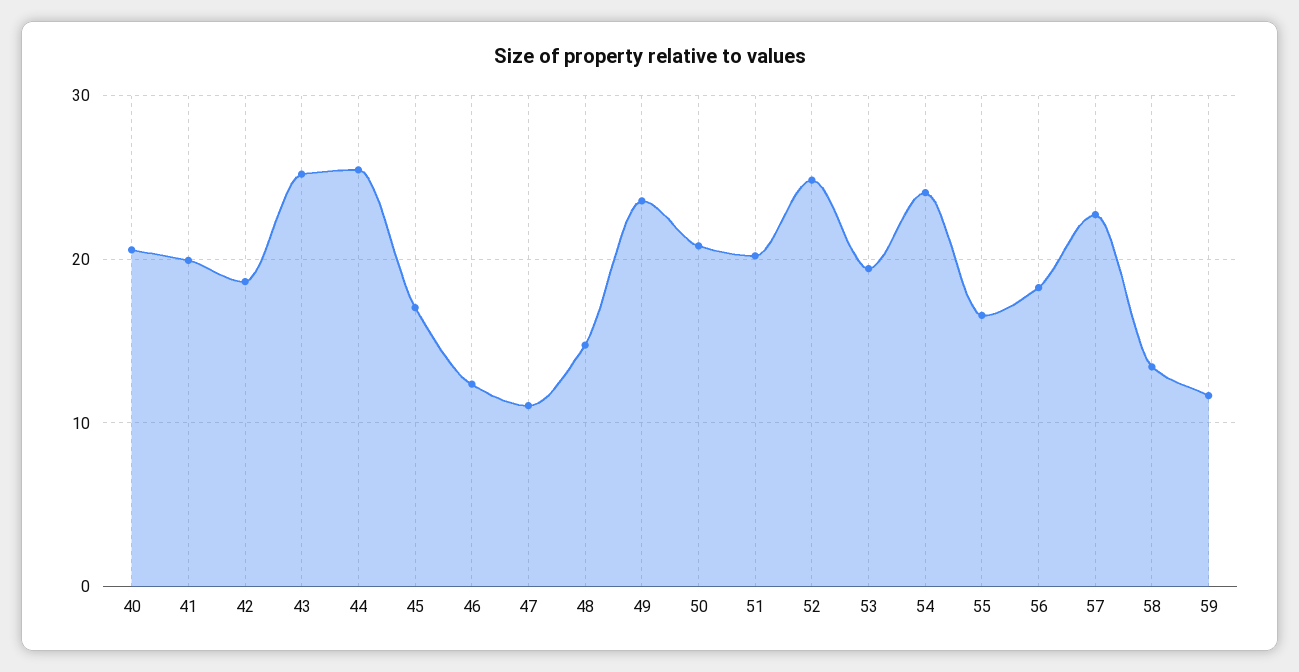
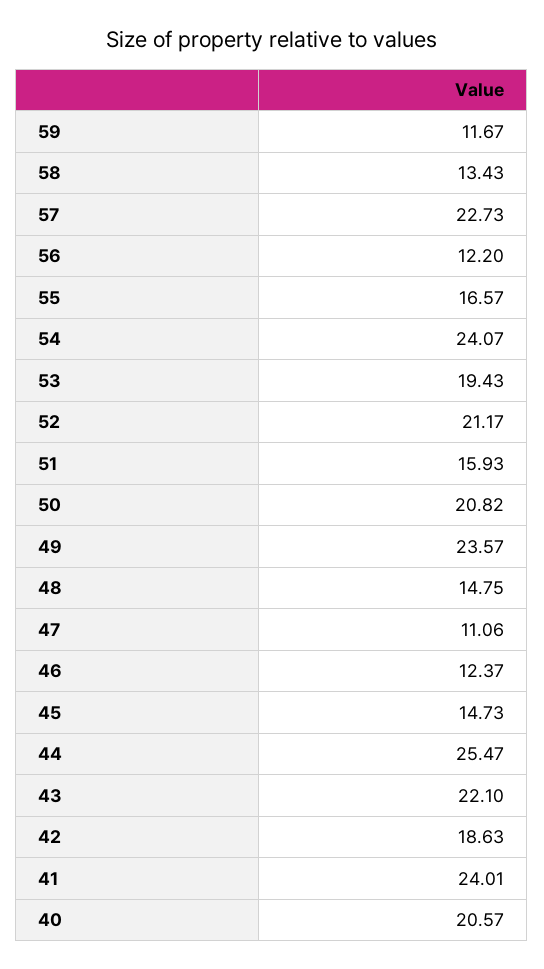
  {
    "40": 20.57,
-   "41": 20,
+   "41": 24.01,
    "42": 18.63,
-   "43": 25,
+   "43": 22.1,
    "44": 25.47,
-   "45": 17,
+   "45": 14.73,
    "46": 12.37,
    "47": 11.06,
    "48": 14.75,
    "49": 23.57,
    "50": 20.82,
-   "51": 20,
+   "51": 15.93,
-   "52": 25,
+   "52": 21.17,
    "53": 19.43,
    "54": 24.07,
    "55": 16.57,
-   "56": 18,
+   "56": 12.2,
    "57": 22.73,
    "58": 13.43,
    "59": 11.67
  }

